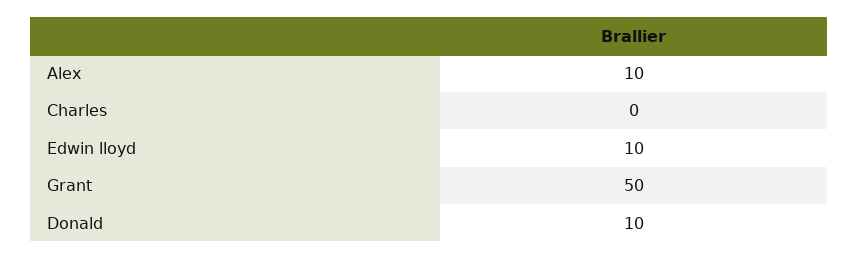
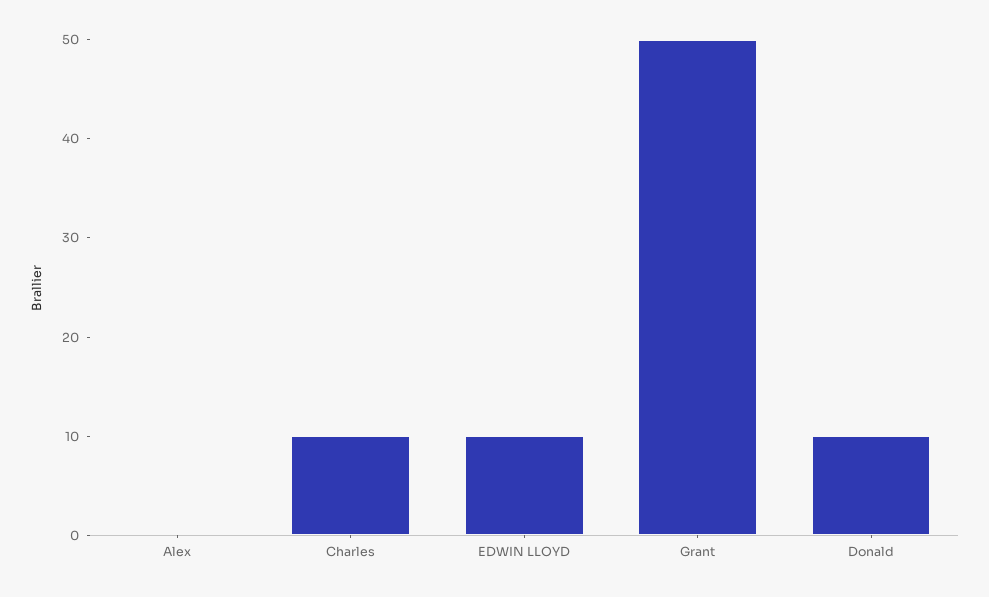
  {
-   "Alex": 10,
+   "Alex": 0,
-   "Charles": 0,
+   "Charles": 10,
    "Edwin lloyd": 10,
    "Grant": 50,
    "Donald": 10
  }

